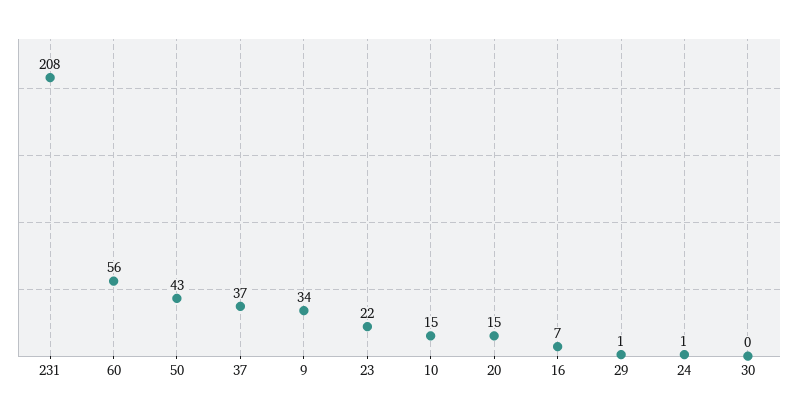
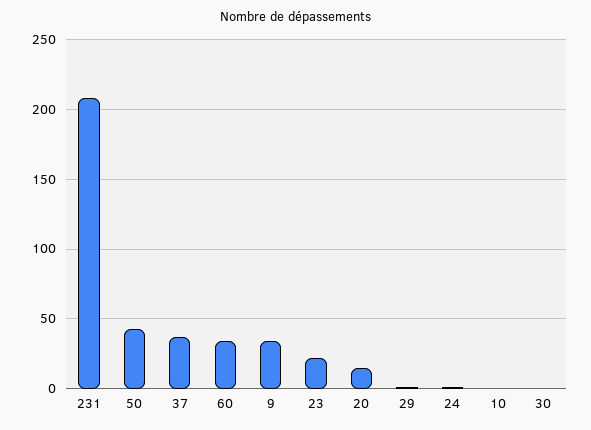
  {
    "231": 208,
-   "60": 56,
+   "60": 35,
    "50": 43,
    "37": 37,
    "9": 34,
    "23": 22,
-   "10": 15,
+   "10": 0,
    "20": 15,
-   "16": 7,
    "29": 1,
    "24": 1,
    "30": 0
  }

